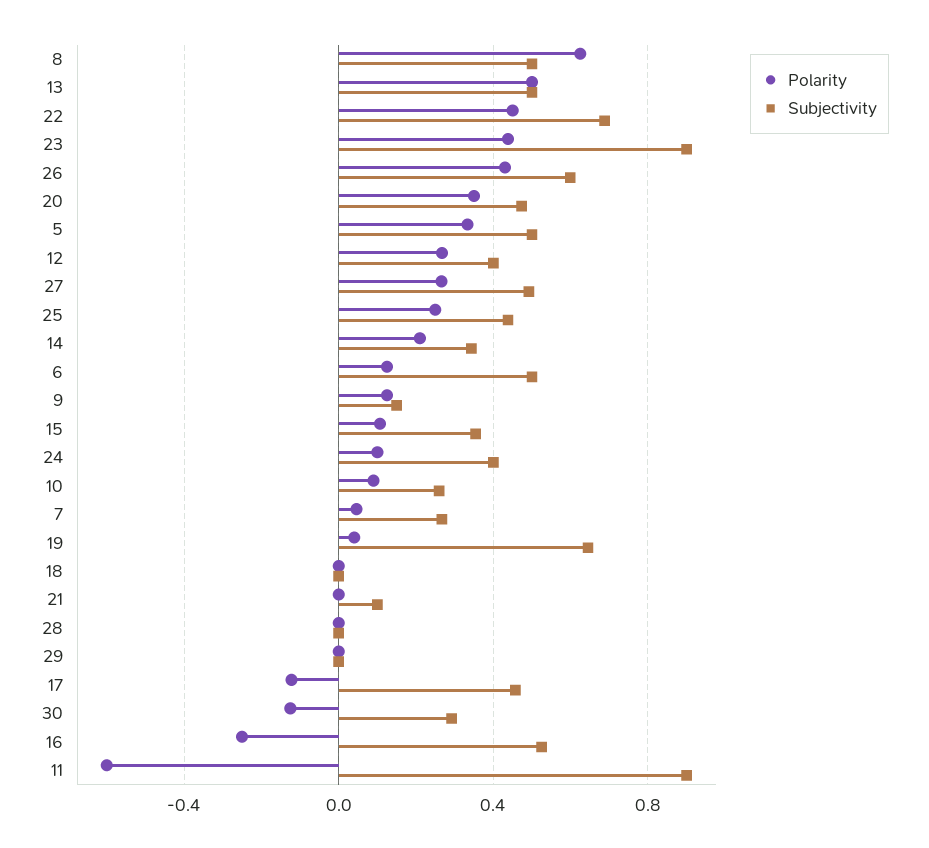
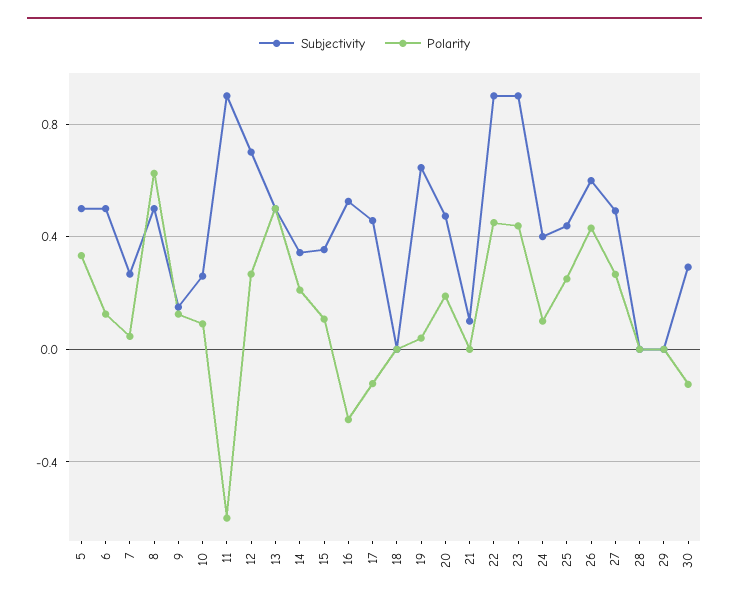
  {
    "Polarity": {
      "8": 0.65,
      "13": 0.5,
      "22": 0.45,
      "23": 0.45,
      "26": 0.45,
-     "20": 0.35,
+     "20": 0.2,
      "5": 0.35,
      "12": 0.25,
      "27": 0.25,
      "25": 0.25,
      "14": 0.2,
      "6": 0.15,
      "9": 0.15,
      "15": 0.1,
      "24": 0.1,
      "10": 0.1,
      "7": 0.05,
      "19": 0.05,
      "18": 0,
      "21": 0,
      "28": 0,
      "29": 0,
      "17": -0.1,
      "30": -0.15,
      "16": -0.25,
      "11": -0.6
    },
    "Subjectivity": {
      "8": 0.5,
      "13": 0.5,
-     "22": 0.7,
+     "22": 0.9,
      "23": 0.9,
      "26": 0.6,
      "20": 0.45,
      "5": 0.5,
-     "12": 0.4,
+     "12": 0.7,
      "27": 0.5,
      "25": 0.45,
      "14": 0.35,
      "6": 0.5,
      "9": 0.15,
      "15": 0.35,
      "24": 0.4,
      "10": 0.25,
      "7": 0.25,
      "19": 0.65,
      "18": 0,
      "21": 0.1,
      "28": 0,
      "29": 0,
      "17": 0.45,
      "30": 0.3,
      "16": 0.55,
      "11": 0.9
    }
  }

